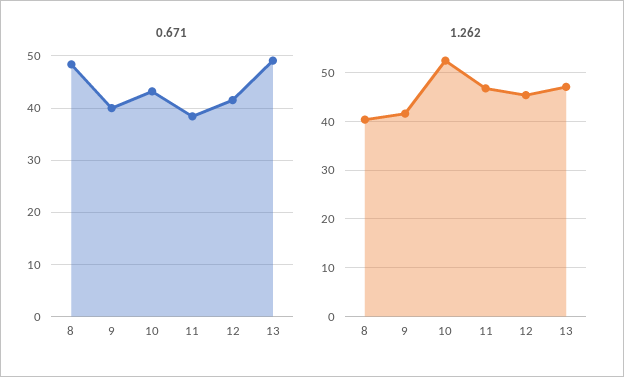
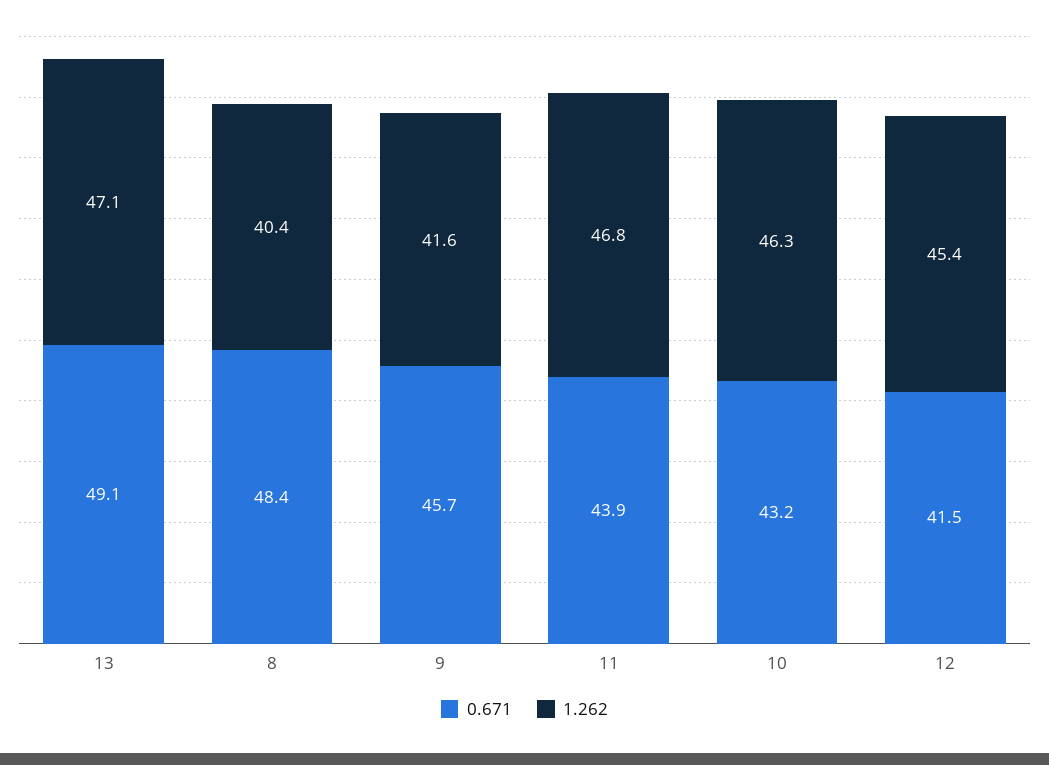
  {
    "0.671": {
      "8": 48.4,
-     "9": 40,
+     "9": 45.7,
      "10": 43.2,
-     "11": 38,
+     "11": 43.9,
      "12": 41.5,
      "13": 49.1
    },
    "1.262": {
      "8": 40.4,
      "9": 41.6,
-     "10": 52,
+     "10": 46.3,
      "11": 46.8,
      "12": 45.4,
      "13": 47.1
    }
  }

